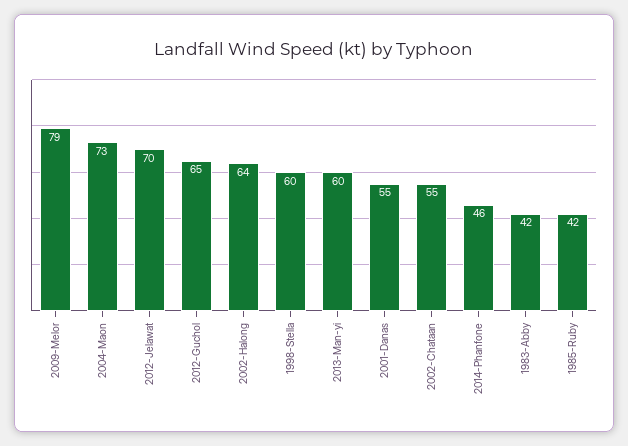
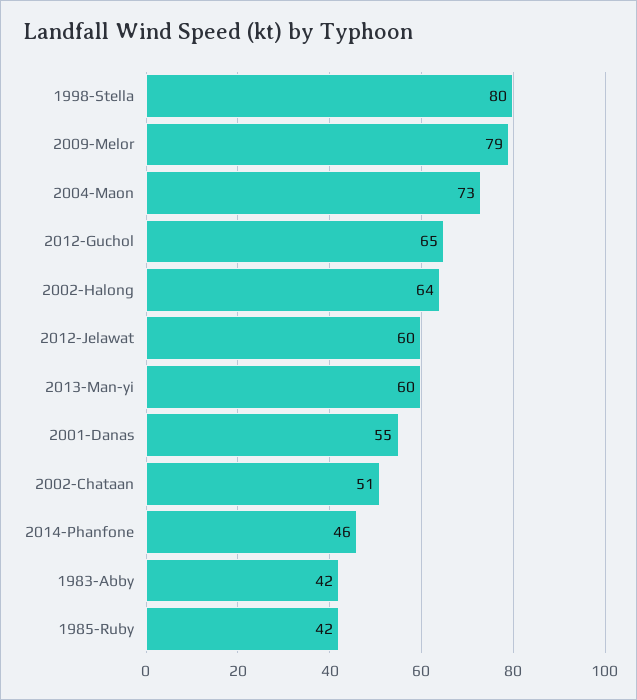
  {
    "2009-Melor": 79,
    "2004-Maon": 73,
-   "2012-Jelawat": 70,
+   "2012-Jelawat": 60,
    "2012-Guchol": 65,
    "2002-Halong": 64,
-   "1998-Stella": 60,
+   "1998-Stella": 80,
    "2013-Man-yi": 60,
    "2001-Danas": 55,
-   "2002-Chataan": 55,
+   "2002-Chataan": 51,
    "2014-Phanfone": 46,
    "1983-Abby": 42,
    "1985-Ruby": 42
  }

